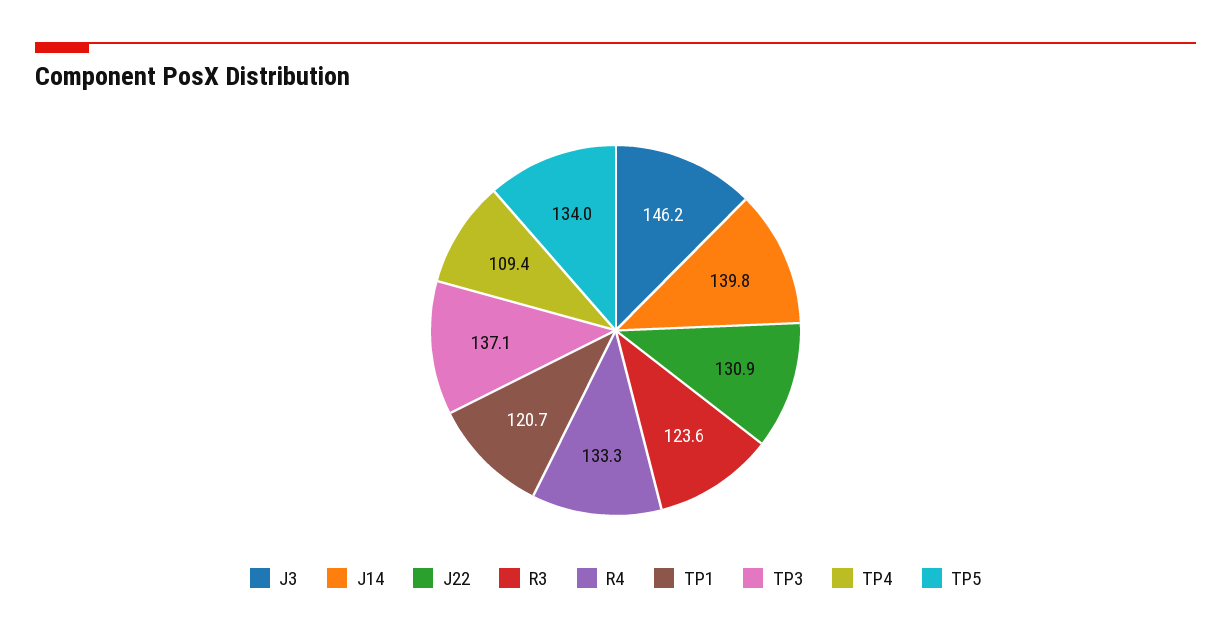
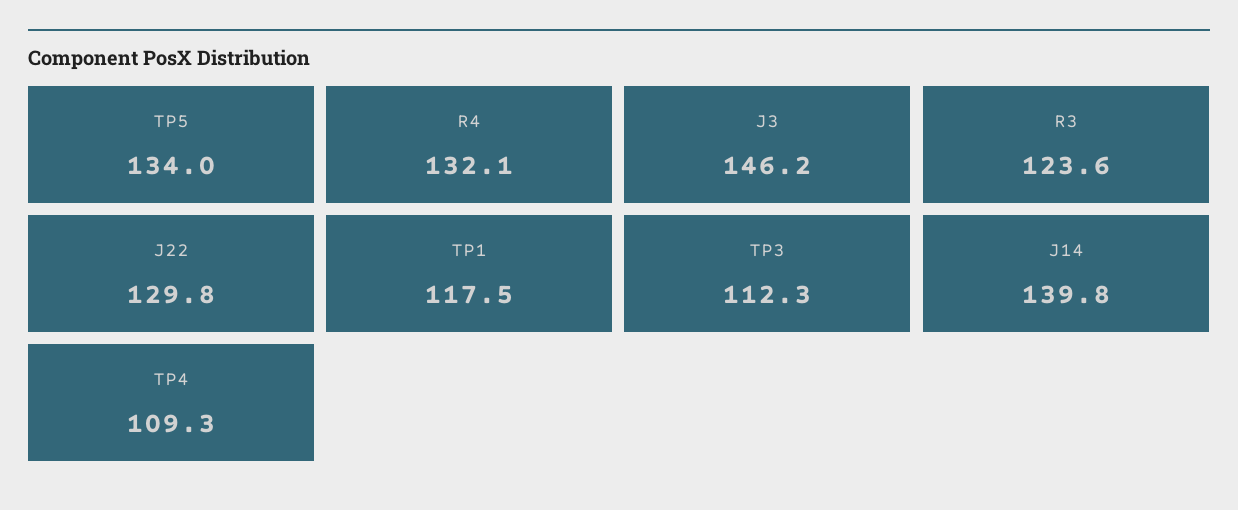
  {
    "J3": 146.2,
    "J14": 139.8,
-   "J22": 130.9,
+   "J22": 129.8,
    "R3": 123.6,
-   "R4": 133.3,
+   "R4": 132.1,
-   "TP1": 120.7,
+   "TP1": 117.5,
-   "TP3": 137.1,
+   "TP3": 112.3,
-   "TP4": 109.4,
+   "TP4": 109.3,
    "TP5": 134
  }

